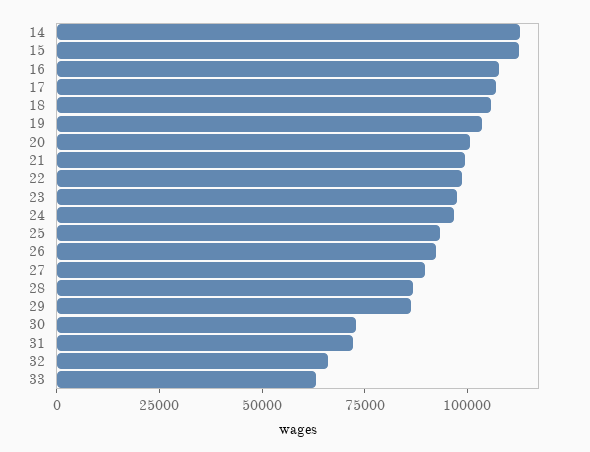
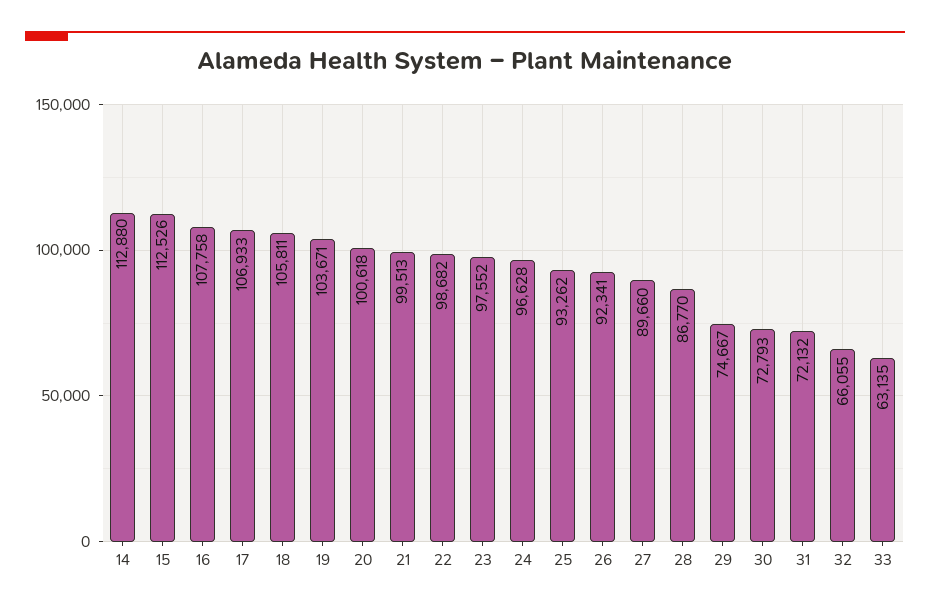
  {
    "14": 112880,
    "15": 112526,
    "16": 107758,
    "17": 106933,
    "18": 105811,
    "19": 103671,
    "20": 100618,
    "21": 99513,
    "22": 98682,
    "23": 97552,
    "24": 96628,
    "25": 93262,
    "26": 92341,
    "27": 89660,
    "28": 86770,
-   "29": 85000,
+   "29": 74667,
    "30": 72793,
    "31": 72132,
    "32": 66055,
    "33": 63135
  }

